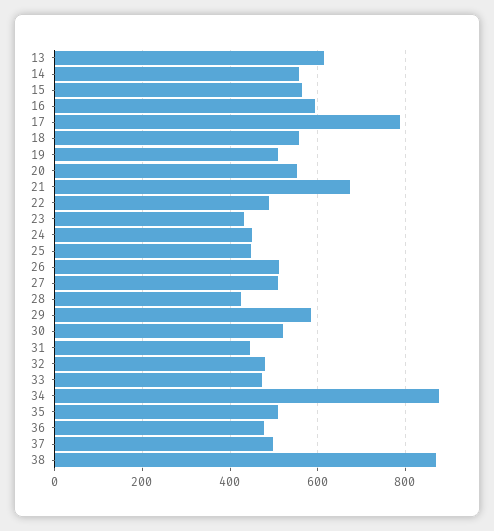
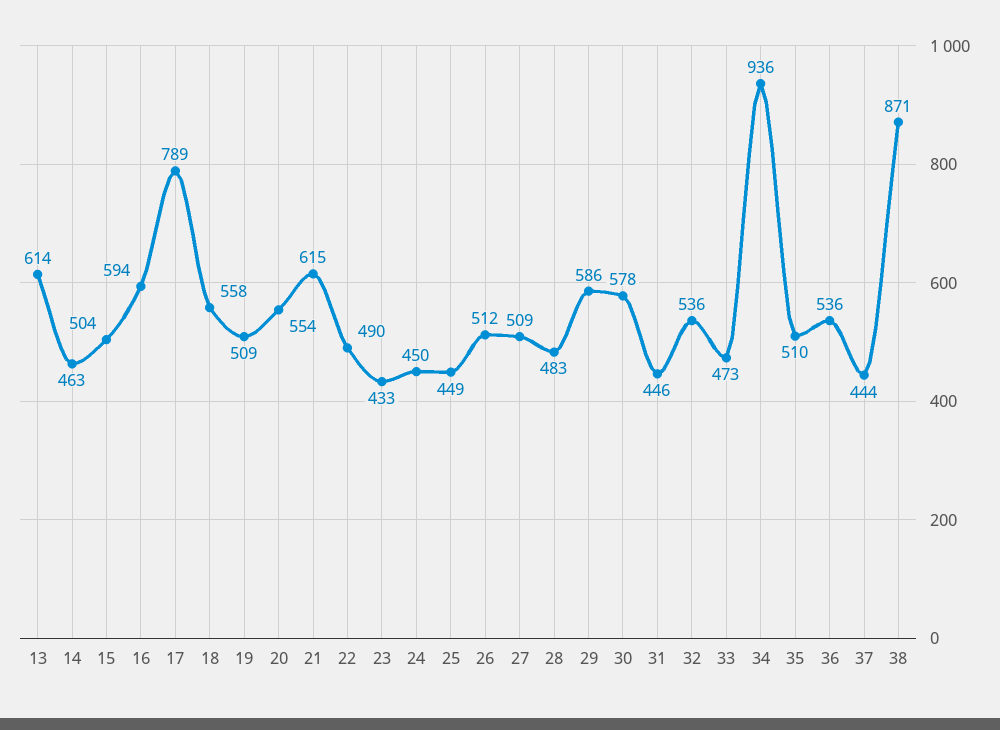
  {
    "13": 614,
-   "14": 560,
+   "14": 463,
-   "15": 560,
+   "15": 504,
    "16": 594,
    "17": 789,
    "18": 558,
    "19": 509,
    "20": 554,
-   "21": 680,
+   "21": 615,
    "22": 490,
    "23": 433,
    "24": 450,
    "25": 449,
    "26": 512,
    "27": 509,
-   "28": 420,
+   "28": 483,
    "29": 586,
-   "30": 520,
+   "30": 578,
    "31": 446,
-   "32": 480,
+   "32": 536,
    "33": 473,
-   "34": 880,
+   "34": 936,
    "35": 510,
-   "36": 480,
+   "36": 536,
-   "37": 500,
+   "37": 444,
    "38": 871
  }

